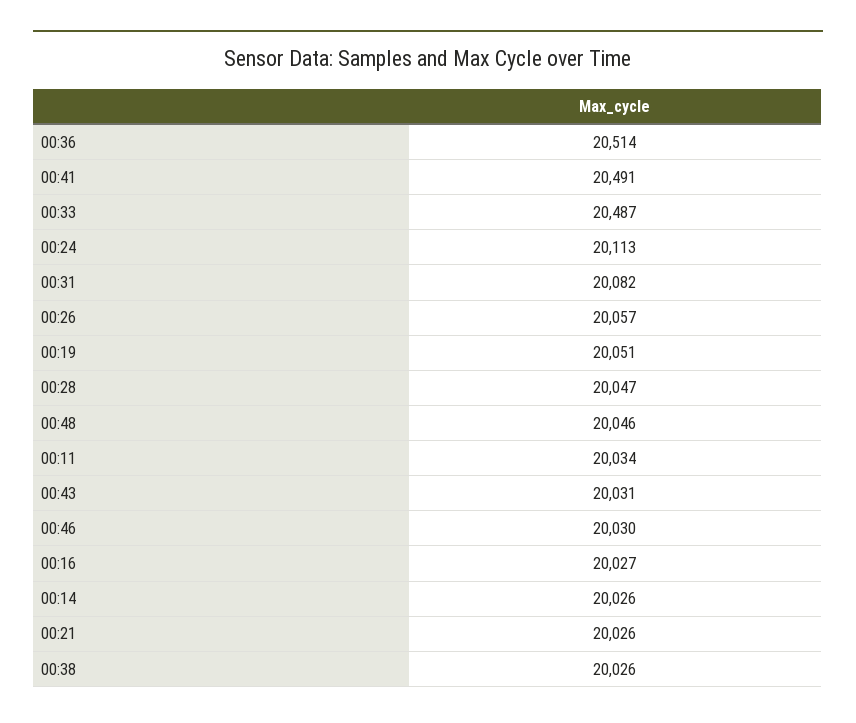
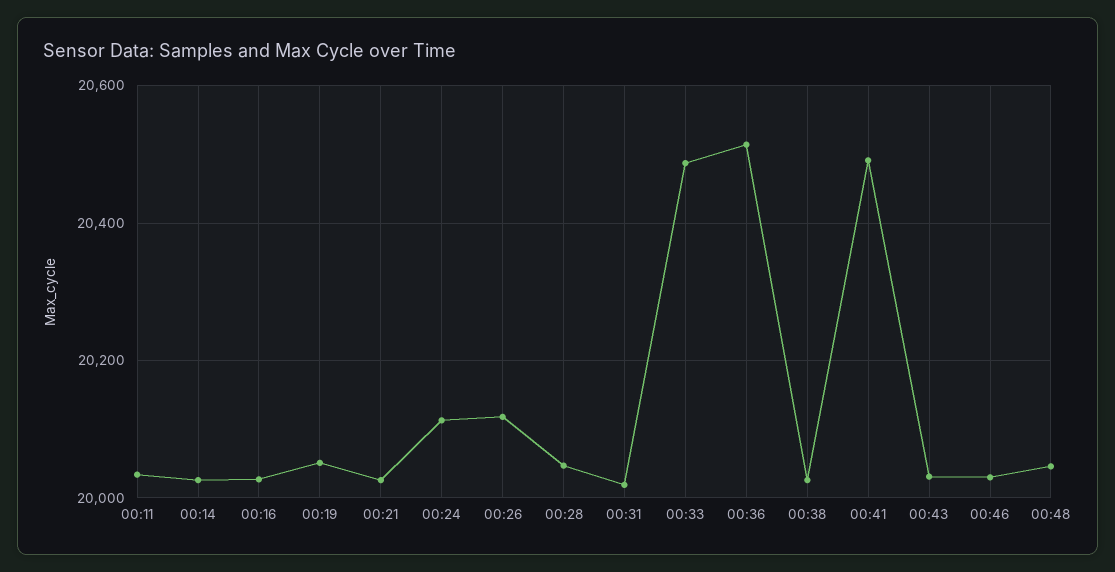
  {
    "00:36": 20514,
    "00:41": 20491,
    "00:33": 20487,
    "00:24": 20113,
-   "00:31": 20082,
+   "00:31": 20020,
-   "00:26": 20057,
+   "00:26": 20120,
    "00:19": 20051,
    "00:28": 20047,
    "00:48": 20046,
    "00:11": 20034,
    "00:43": 20031,
    "00:46": 20030,
    "00:16": 20027,
    "00:14": 20026,
    "00:21": 20026,
    "00:38": 20026
  }

